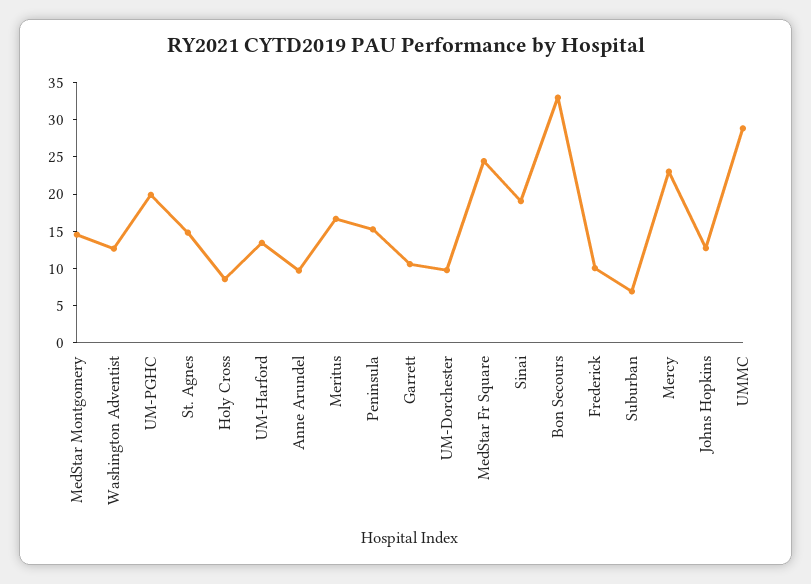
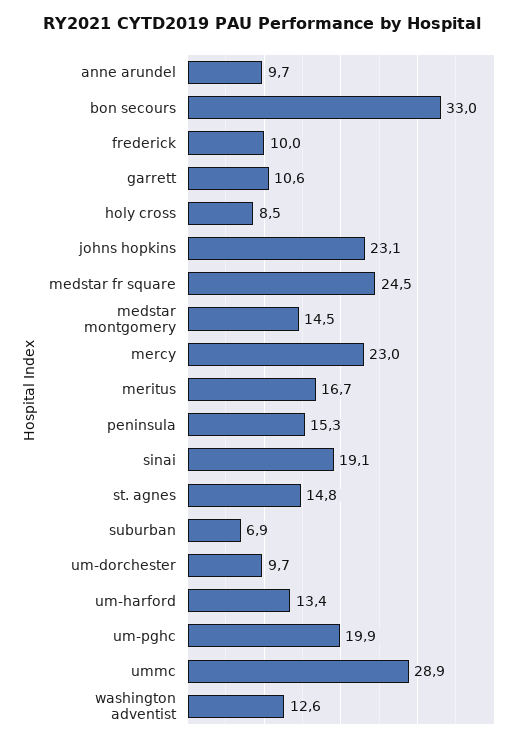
  {
    "MedStar Montgomery": 14.5,
    "Washington Adventist": 12.6,
    "UM-PGHC": 19.9,
    "St. Agnes": 14.8,
    "Holy Cross": 8.5,
    "UM-Harford": 13.4,
    "Anne Arundel": 9.7,
    "Meritus": 16.7,
    "Peninsula": 15.3,
    "Garrett": 10.6,
    "UM-Dorchester": 9.7,
    "MedStar Fr Square": 24.5,
    "Sinai": 19.1,
    "Bon Secours": 33,
    "Frederick": 10,
    "Suburban": 6.9,
    "Mercy": 23,
-   "Johns Hopkins": 12.5,
+   "Johns Hopkins": 23.1,
    "UMMC": 28.9
  }

